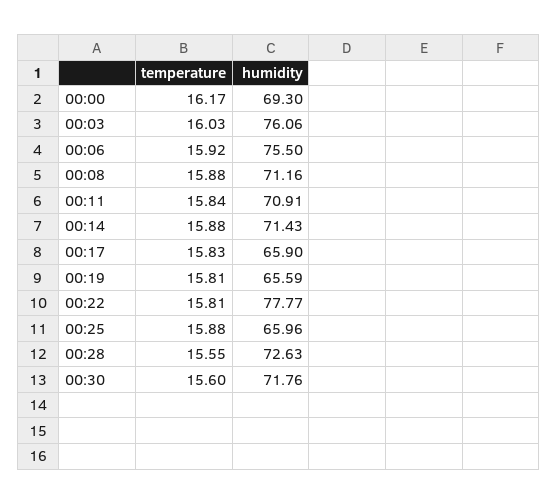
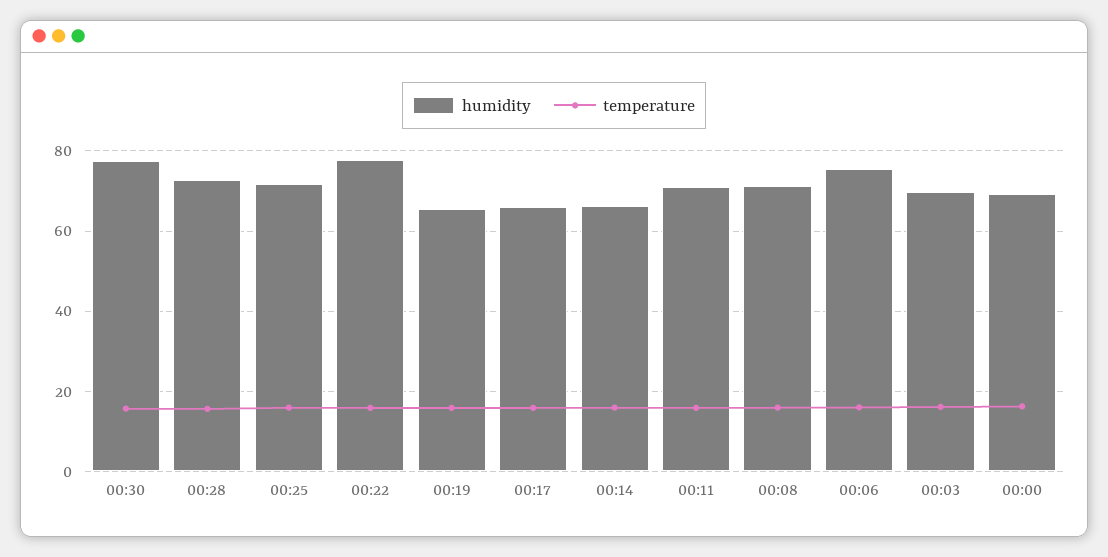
  {
    "temperature": {
      "00:00": 16.17,
      "00:03": 16.03,
      "00:06": 15.92,
      "00:08": 15.88,
      "00:11": 15.84,
      "00:14": 15.88,
      "00:17": 15.83,
      "00:19": 15.81,
      "00:22": 15.81,
      "00:25": 15.88,
      "00:28": 15.55,
      "00:30": 15.6
    },
    "humidity": {
      "00:00": 69.3,
-     "00:03": 76.06,
+     "00:03": 70,
      "00:06": 75.5,
      "00:08": 71.16,
      "00:11": 70.91,
-     "00:14": 71.43,
+     "00:14": 66,
      "00:17": 65.9,
      "00:19": 65.59,
      "00:22": 77.77,
-     "00:25": 65.96,
+     "00:25": 72,
      "00:28": 72.63,
-     "00:30": 71.76
+     "00:30": 78
    }
  }

